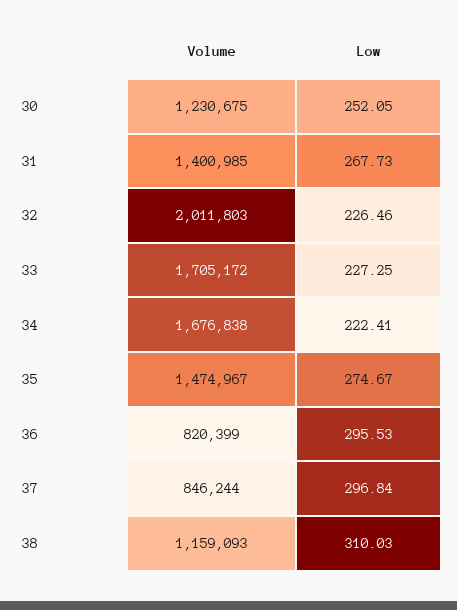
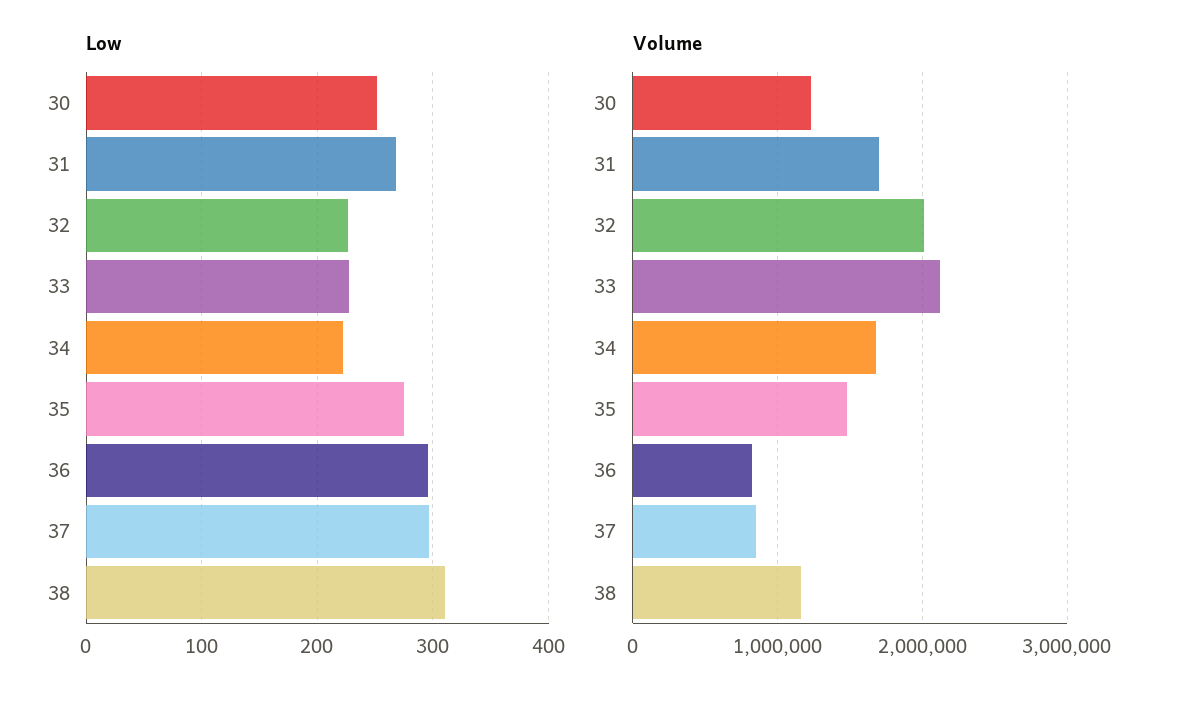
  {
    "Volume": {
      "30": 1230675,
-     "31": 1400985,
+     "31": 1700000,
      "32": 2011803,
-     "33": 1705172,
+     "33": 2100000,
      "34": 1676838,
      "35": 1474967,
      "36": 820399,
      "37": 846244,
      "38": 1159093
    },
    "Low": {
      "30": 252.05,
      "31": 267.73,
      "32": 226.46,
      "33": 227.25,
      "34": 222.41,
      "35": 274.67,
      "36": 295.53,
      "37": 296.84,
      "38": 310.03
    }
  }

